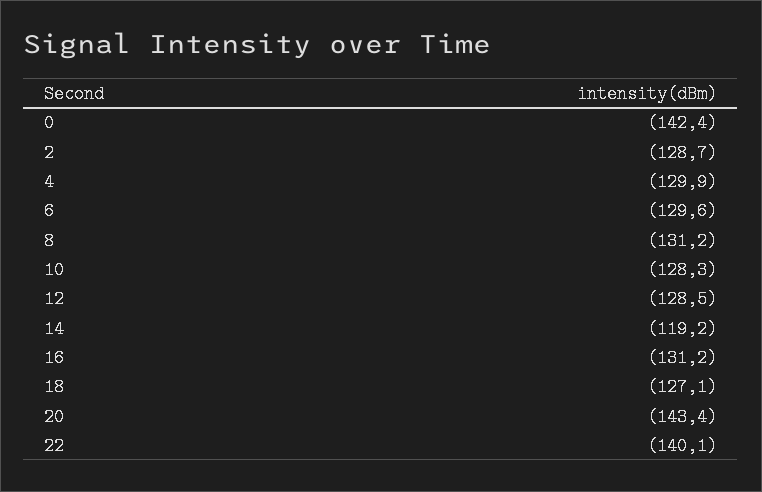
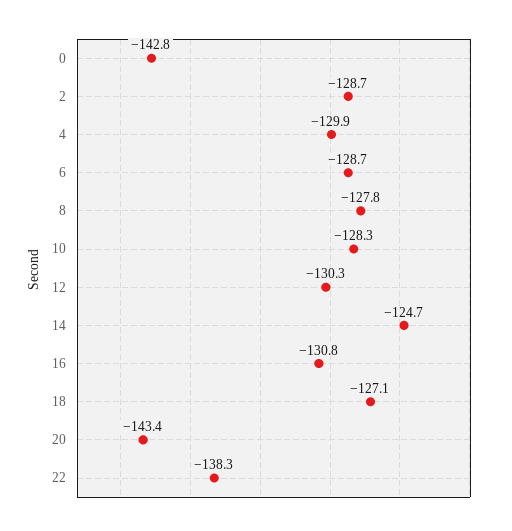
  {
-   "0": -142.4,
+   "0": -142.8,
    "2": -128.7,
    "4": -129.9,
-   "6": -129.6,
+   "6": -128.7,
-   "8": -131.2,
+   "8": -127.8,
    "10": -128.3,
-   "12": -128.5,
+   "12": -130.3,
-   "14": -119.2,
+   "14": -124.7,
-   "16": -131.2,
+   "16": -130.8,
    "18": -127.1,
    "20": -143.4,
-   "22": -140.1
+   "22": -138.3
  }

